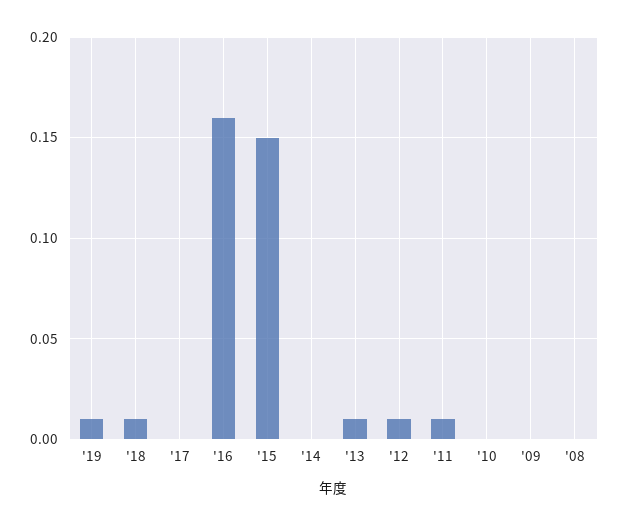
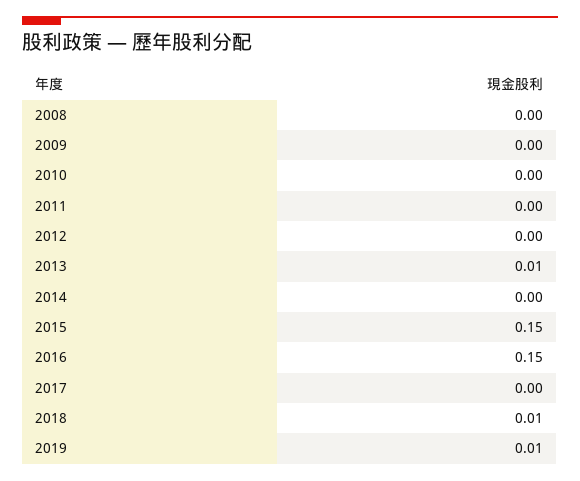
  {
    "'19": 0.01,
    "'18": 0.01,
    "'17": 0,
-   "'16": 0.16,
+   "'16": 0.15,
    "'15": 0.15,
    "'14": 0,
    "'13": 0.01,
-   "'12": 0.01,
+   "'12": 0,
-   "'11": 0.01,
+   "'11": 0,
    "'10": 0,
    "'09": 0,
    "'08": 0
  }

